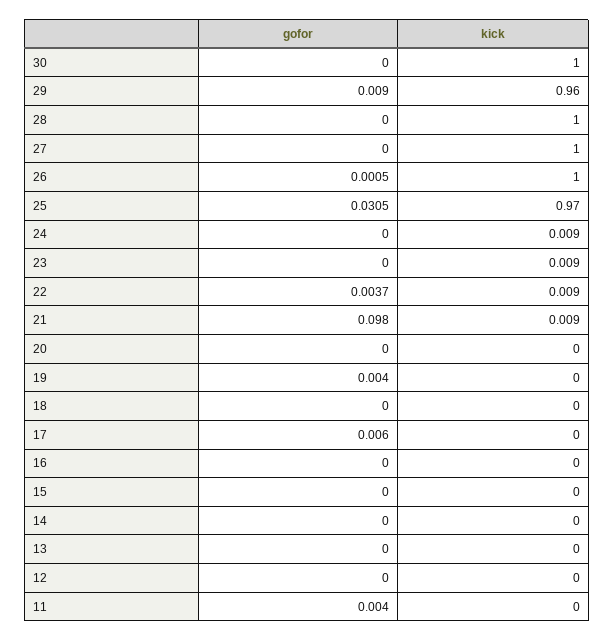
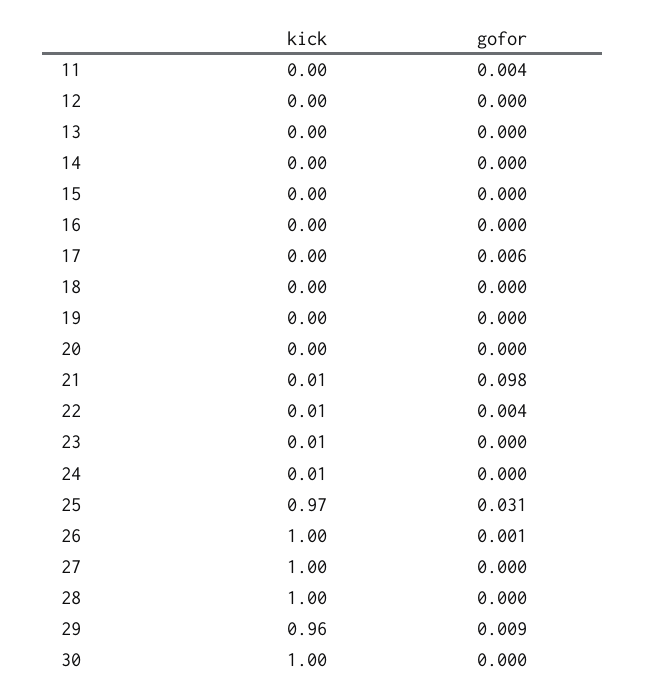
  {
    "gofor": {
      "30": 0,
      "29": 0.009,
      "28": 0,
      "27": 0,
      "26": 0.0005,
      "25": 0.0305,
      "24": 0,
      "23": 0,
      "22": 0.0037,
      "21": 0.098,
      "20": 0,
-     "19": 0.004,
+     "19": 0,
      "18": 0,
      "17": 0.006,
      "16": 0,
      "15": 0,
      "14": 0,
      "13": 0,
      "12": 0,
      "11": 0.004
    },
    "kick": {
      "30": 1,
      "29": 0.96,
      "28": 1,
      "27": 1,
      "26": 1,
      "25": 0.97,
      "24": 0.009,
      "23": 0.009,
      "22": 0.009,
      "21": 0.009,
      "20": 0,
      "19": 0,
      "18": 0,
      "17": 0,
      "16": 0,
      "15": 0,
      "14": 0,
      "13": 0,
      "12": 0,
      "11": 0
    }
  }

